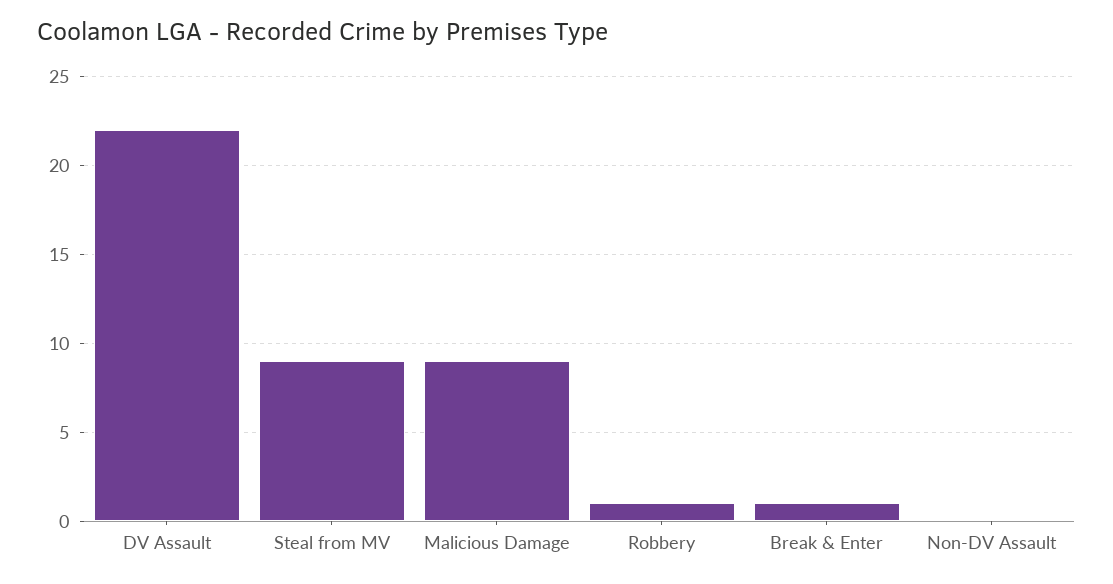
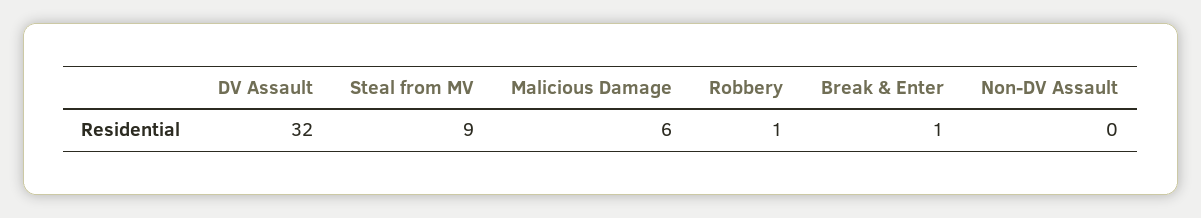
  {
-   "DV Assault": 22,
+   "DV Assault": 32,
    "Steal from MV": 9,
-   "Malicious Damage": 9,
+   "Malicious Damage": 6,
    "Robbery": 1,
    "Break & Enter": 1,
    "Non-DV Assault": 0
  }

